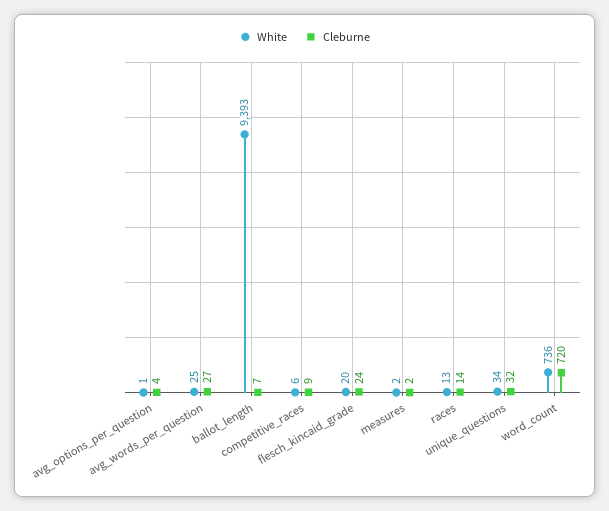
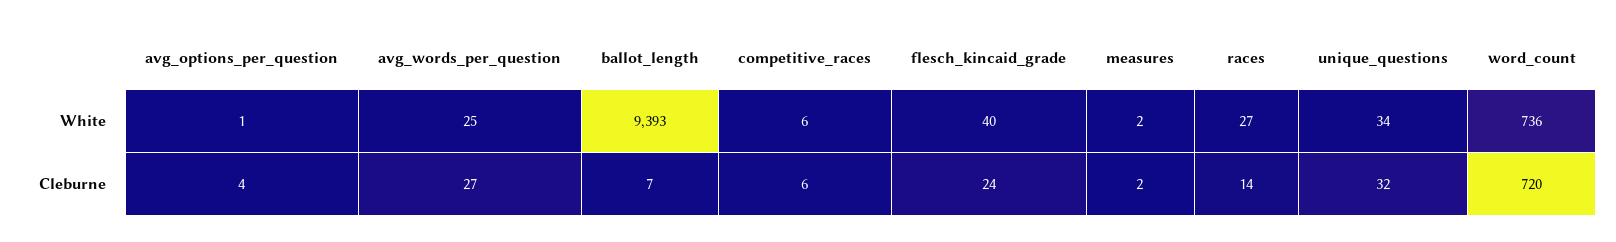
  {
    "White": {
      "avg_options_per_question": 1,
      "avg_words_per_question": 25,
      "ballot_length": 9393,
      "competitive_races": 6,
-     "flesch_kincaid_grade": 20,
+     "flesch_kincaid_grade": 40,
      "measures": 2,
-     "races": 13,
+     "races": 27,
      "unique_questions": 34,
      "word_count": 736
    },
    "Cleburne": {
      "avg_options_per_question": 4,
      "avg_words_per_question": 27,
      "ballot_length": 7,
-     "competitive_races": 9,
+     "competitive_races": 6,
      "flesch_kincaid_grade": 24,
      "measures": 2,
      "races": 14,
      "unique_questions": 32,
      "word_count": 720
    }
  }

